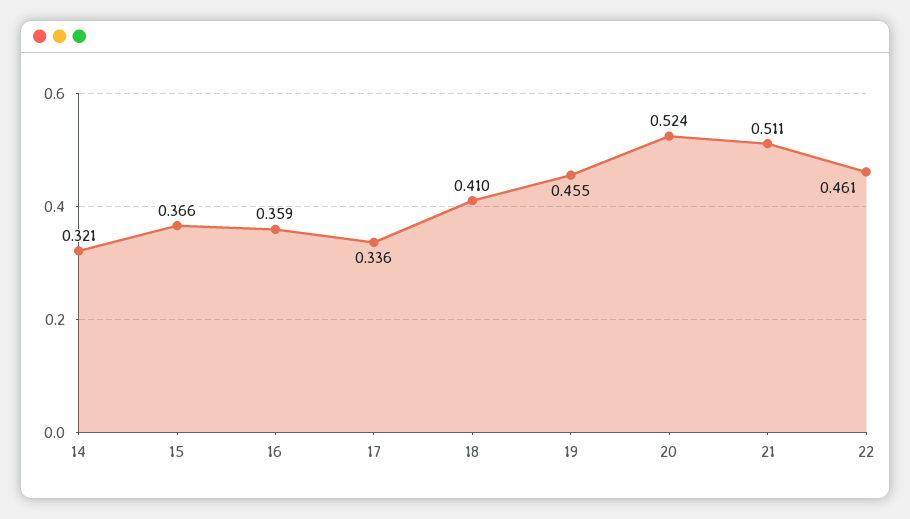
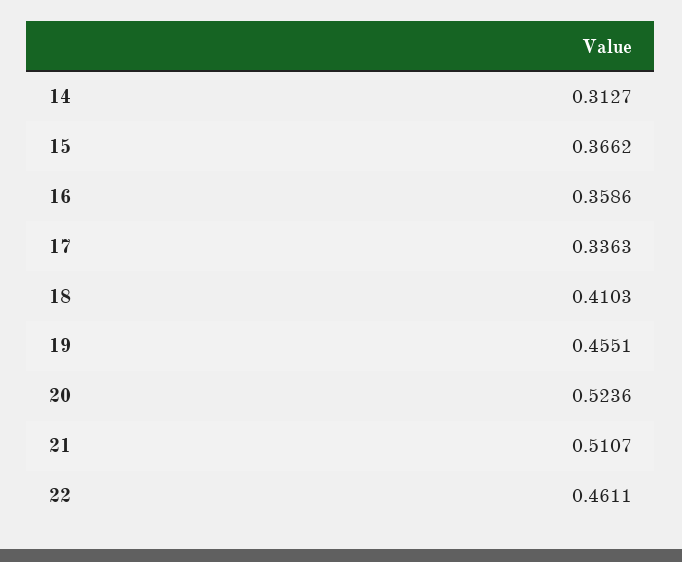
  {
-   "14": 0.321,
+   "14": 0.3127,
    "15": 0.3662,
    "16": 0.3586,
    "17": 0.3363,
    "18": 0.4103,
    "19": 0.4551,
    "20": 0.5236,
    "21": 0.5107,
    "22": 0.4611
  }

